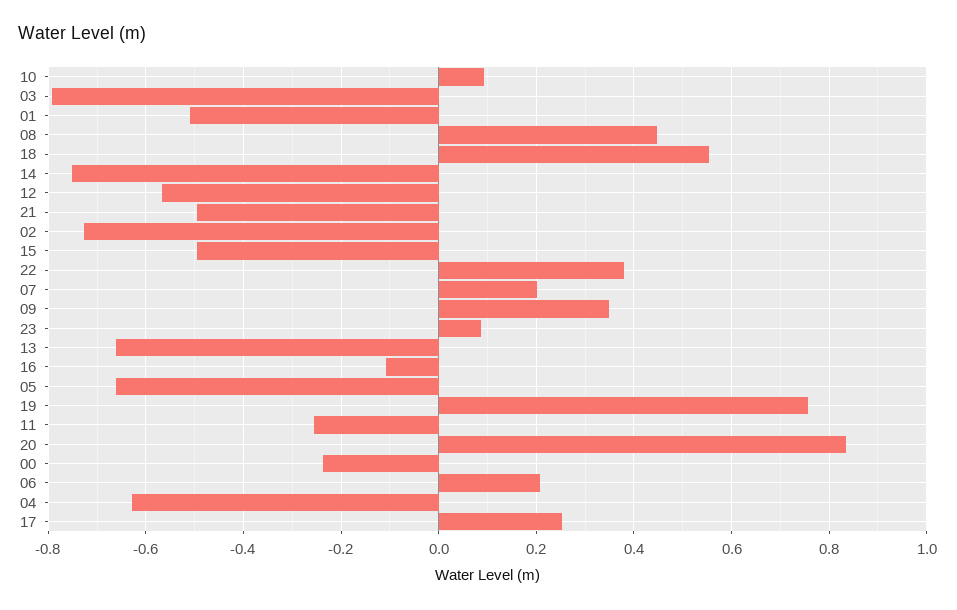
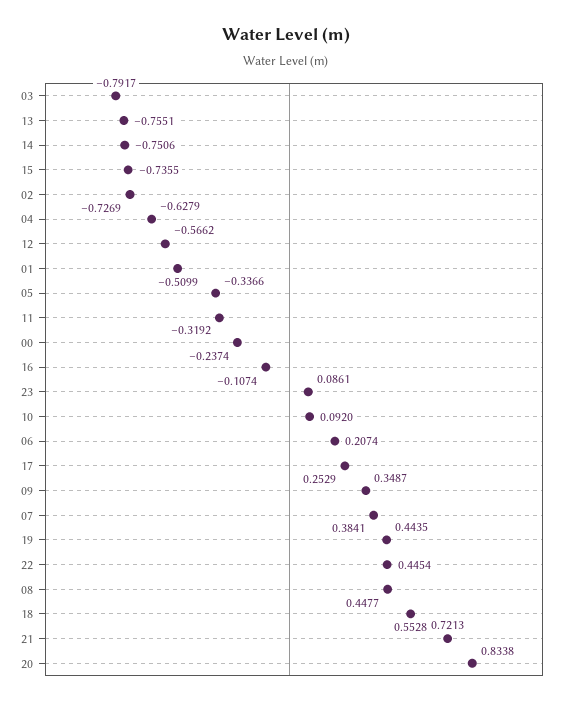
  {
    "10": 0.092,
    "03": -0.7917,
    "01": -0.5099,
    "08": 0.4477,
    "18": 0.5528,
    "14": -0.7506,
    "12": -0.5662,
-   "21": -0.5,
+   "21": 0.7213,
    "02": -0.7269,
-   "15": -0.5,
+   "15": -0.7355,
-   "22": 0.38,
+   "22": 0.4454,
-   "07": 0.2,
+   "07": 0.3841,
    "09": 0.3487,
    "23": 0.0861,
-   "13": -0.66,
+   "13": -0.7551,
    "16": -0.1074,
-   "05": -0.66,
+   "05": -0.3366,
-   "19": 0.76,
+   "19": 0.4435,
-   "11": -0.26,
+   "11": -0.3192,
    "20": 0.8338,
    "00": -0.2374,
    "06": 0.2074,
    "04": -0.6279,
    "17": 0.2529
  }

